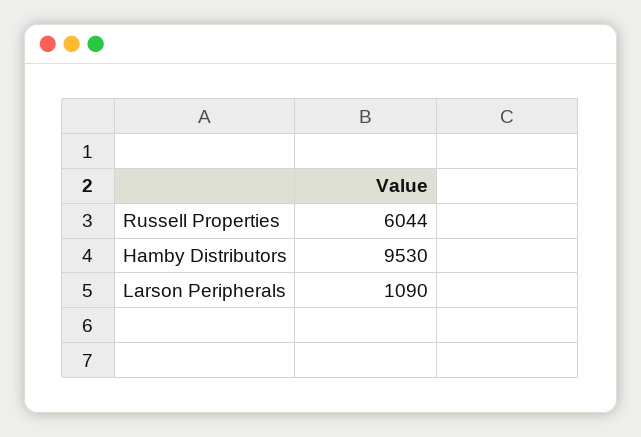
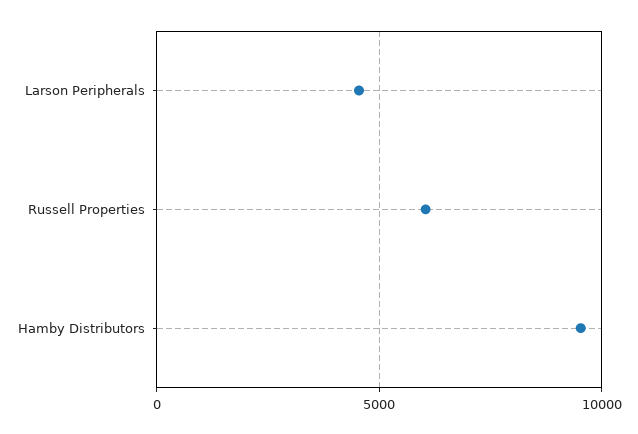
  {
    "Russell Properties": 6044,
    "Hamby Distributors": 9530,
-   "Larson Peripherals": 1090
+   "Larson Peripherals": 4500
  }

